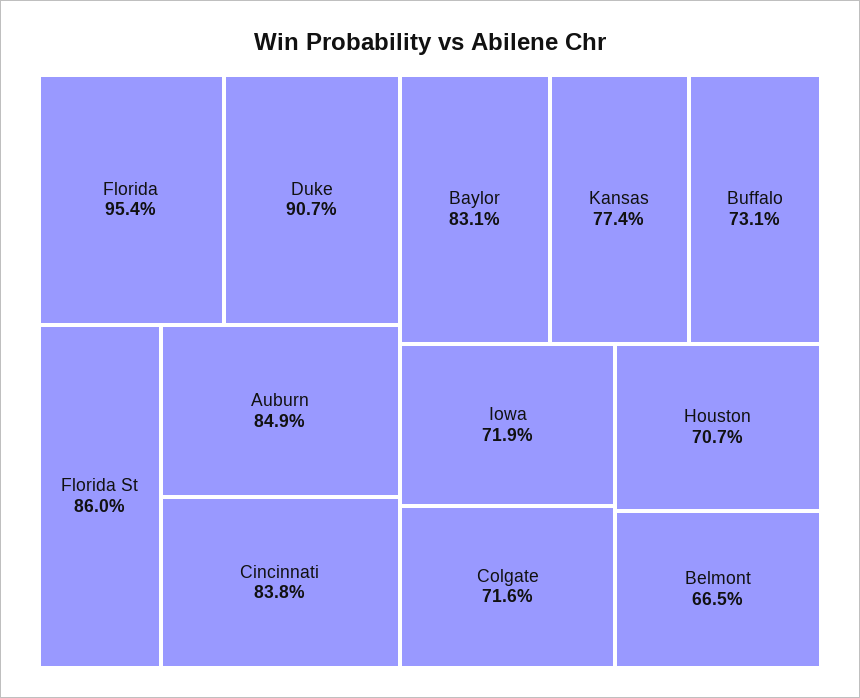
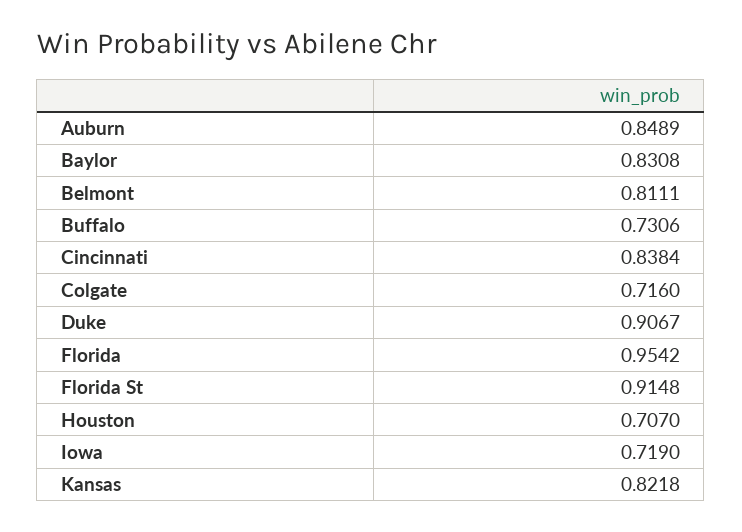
  {
    "Florida": 0.9542,
    "Duke": 0.9067,
-   "Florida St": 0.86,
+   "Florida St": 0.9148,
    "Auburn": 0.8489,
    "Cincinnati": 0.8384,
    "Baylor": 0.8308,
-   "Kansas": 0.774,
+   "Kansas": 0.8218,
    "Buffalo": 0.7306,
    "Iowa": 0.719,
    "Colgate": 0.716,
    "Houston": 0.707,
-   "Belmont": 0.665
+   "Belmont": 0.8111
  }

